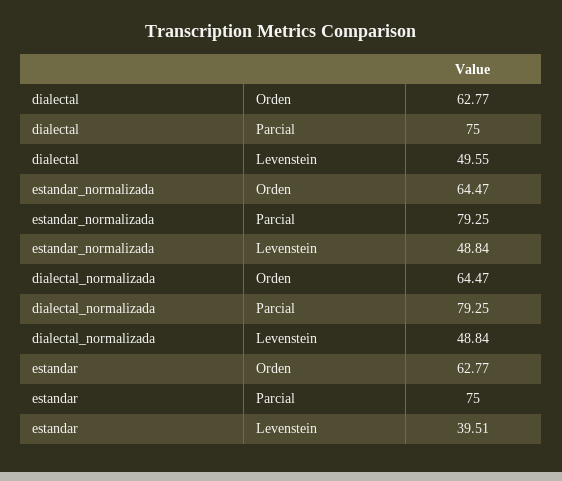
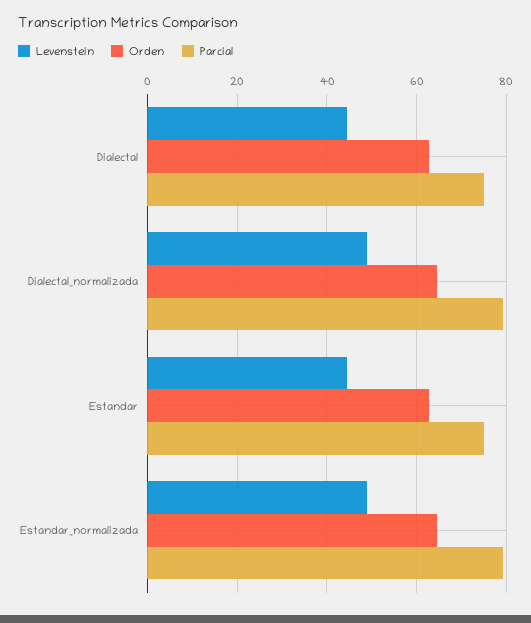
  {
    "Orden": {
      "dialectal": 62.77,
      "estandar_normalizada": 64.47,
      "dialectal_normalizada": 64.47,
      "estandar": 62.77
    },
    "Parcial": {
      "dialectal": 75,
      "estandar_normalizada": 79.25,
      "dialectal_normalizada": 79.25,
      "estandar": 75
    },
    "Levenstein": {
-     "dialectal": 49.55,
+     "dialectal": 44,
      "estandar_normalizada": 48.84,
      "dialectal_normalizada": 48.84,
-     "estandar": 39.51
+     "estandar": 44
    }
  }

